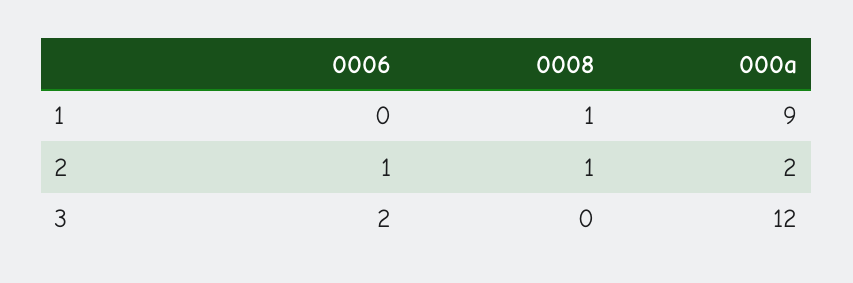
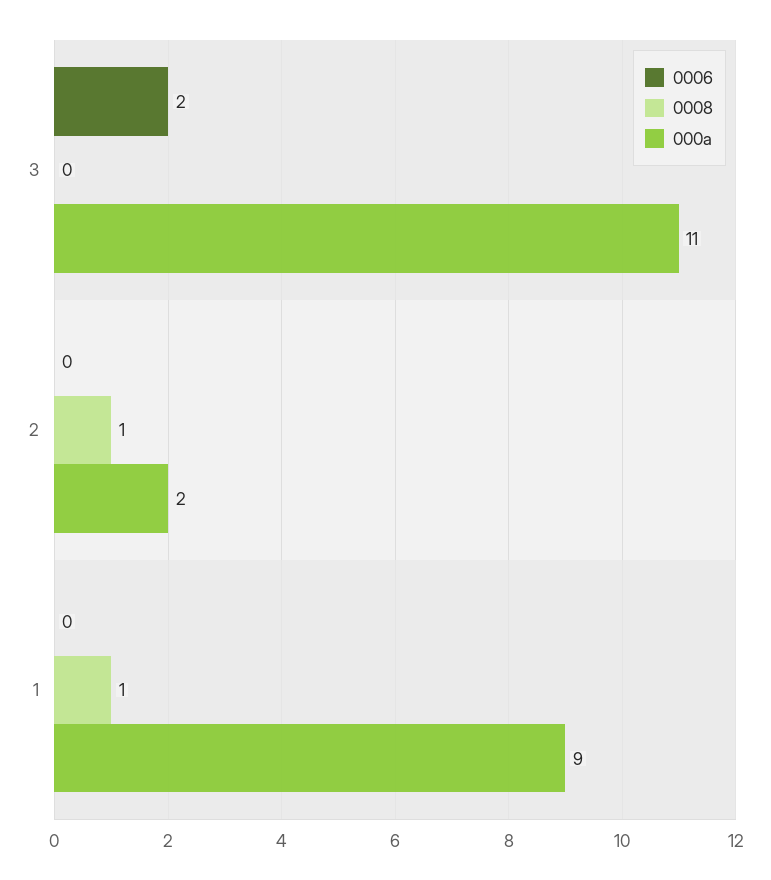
  {
    "0006": {
      "1": 0,
-     "2": 1,
+     "2": 0,
      "3": 2
    },
    "0008": {
      "1": 1,
      "2": 1,
      "3": 0
    },
    "000a": {
      "1": 9,
      "2": 2,
-     "3": 12
+     "3": 11
    }
  }

